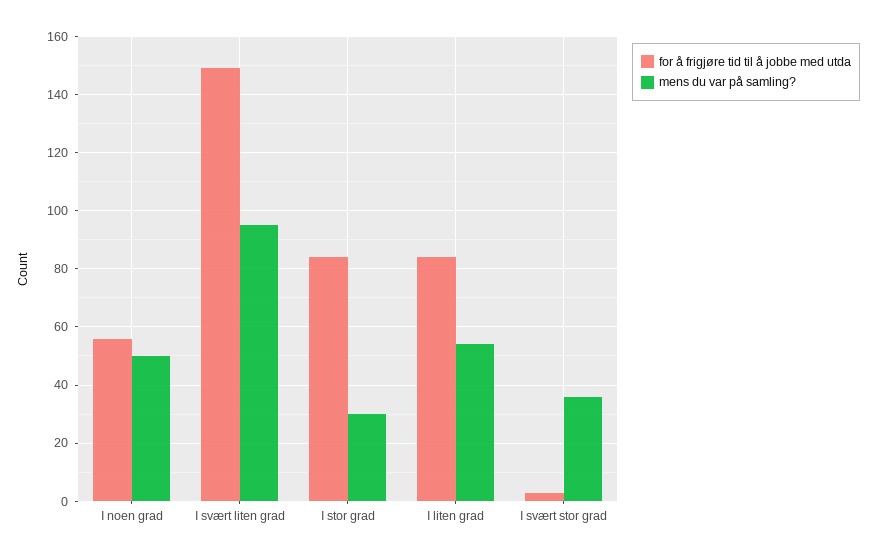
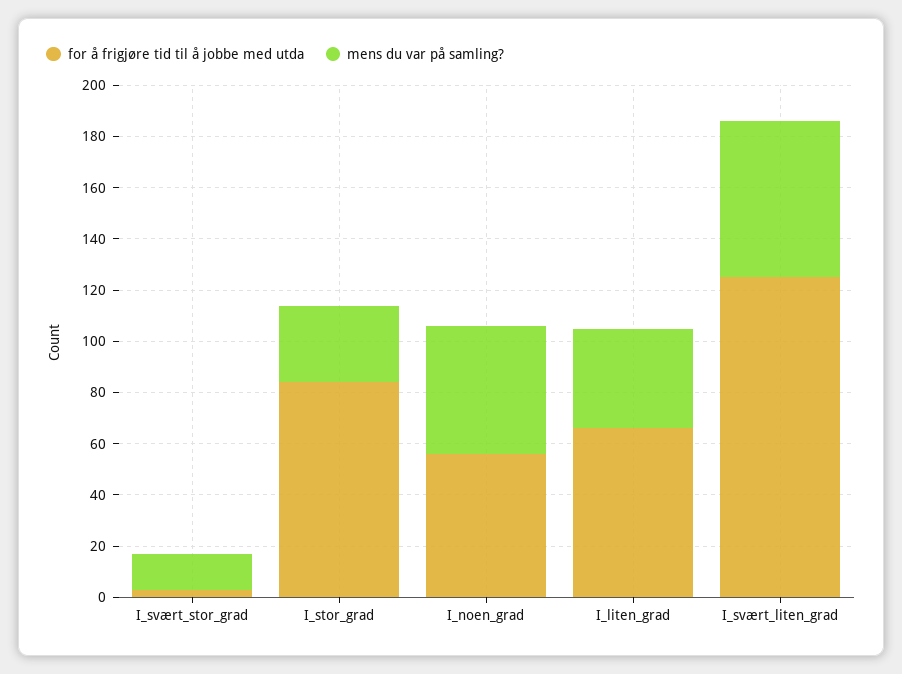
  {
    "for å frigjøre tid til å jobbe med utda": {
      "I noen grad": 55,
-     "I svært liten grad": 150,
+     "I svært liten grad": 125,
      "I stor grad": 85,
-     "I liten grad": 85,
+     "I liten grad": 65,
      "I svært stor grad": 5
    },
    "mens du var på samling?": {
      "I noen grad": 50,
-     "I svært liten grad": 95,
+     "I svært liten grad": 60,
      "I stor grad": 30,
-     "I liten grad": 55,
+     "I liten grad": 40,
-     "I svært stor grad": 35
+     "I svært stor grad": 15
    }
  }

